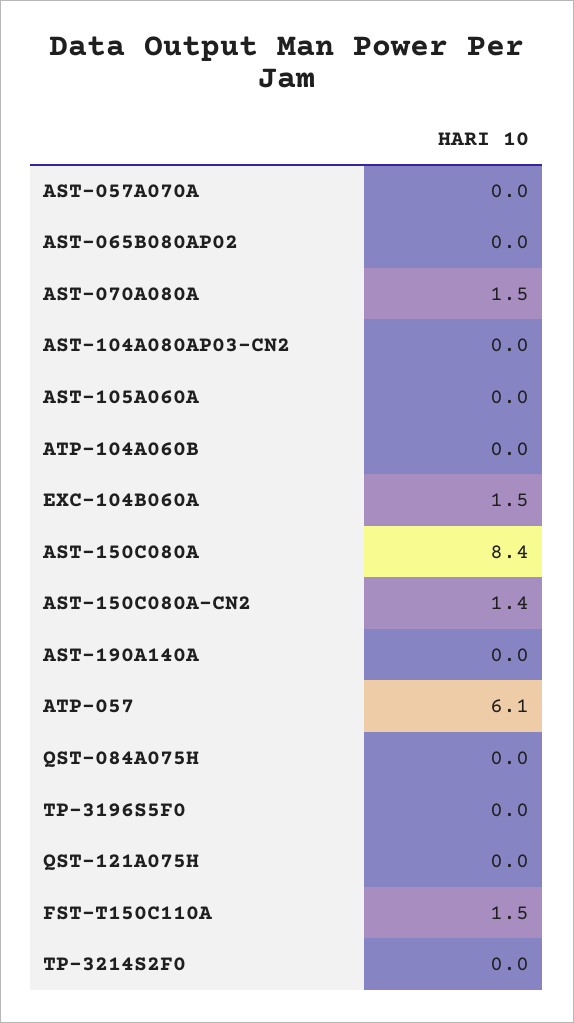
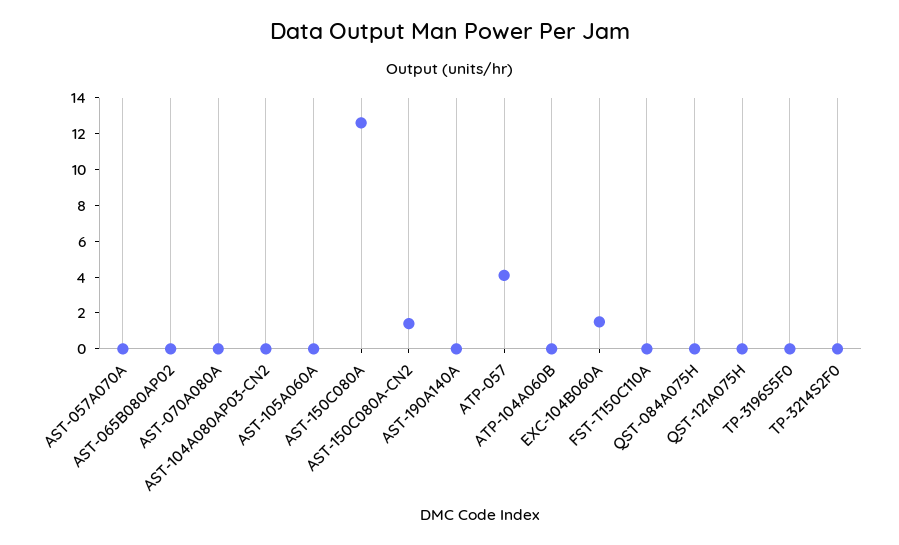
  {
    "AST-057A070A": 0,
    "AST-065B080AP02": 0,
-   "AST-070A080A": 1.5,
+   "AST-070A080A": 0,
    "AST-104A080AP03-CN2": 0,
    "AST-105A060A": 0,
    "ATP-104A060B": 0,
    "EXC-104B060A": 1.5,
-   "AST-150C080A": 8.4,
+   "AST-150C080A": 12.5,
    "AST-150C080A-CN2": 1.4,
    "AST-190A140A": 0,
-   "ATP-057": 6.1,
+   "ATP-057": 4,
    "QST-084A075H": 0,
    "TP-3196S5F0": 0,
    "QST-121A075H": 0,
-   "FST-T150C110A": 1.5,
+   "FST-T150C110A": 0,
    "TP-3214S2F0": 0
  }

